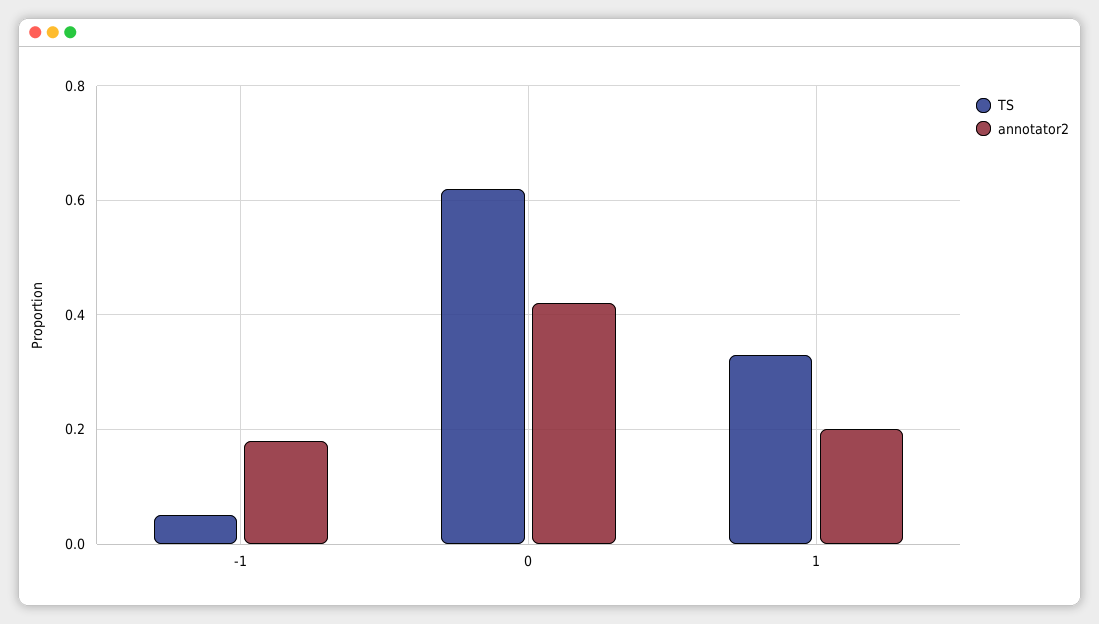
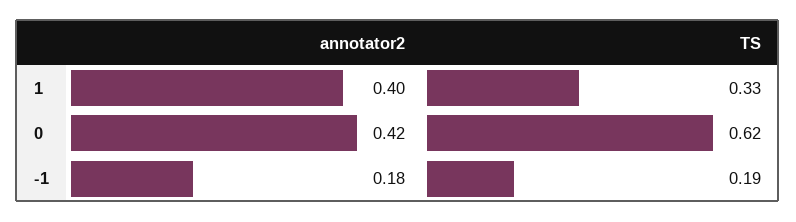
  {
    "TS": {
-     "-1": 0.05,
+     "-1": 0.19,
      "0": 0.62,
      "1": 0.33
    },
    "annotator2": {
      "-1": 0.18,
      "0": 0.42,
-     "1": 0.2
+     "1": 0.4
    }
  }

